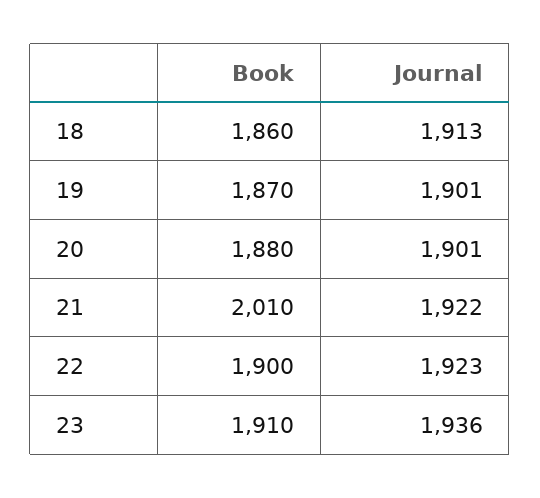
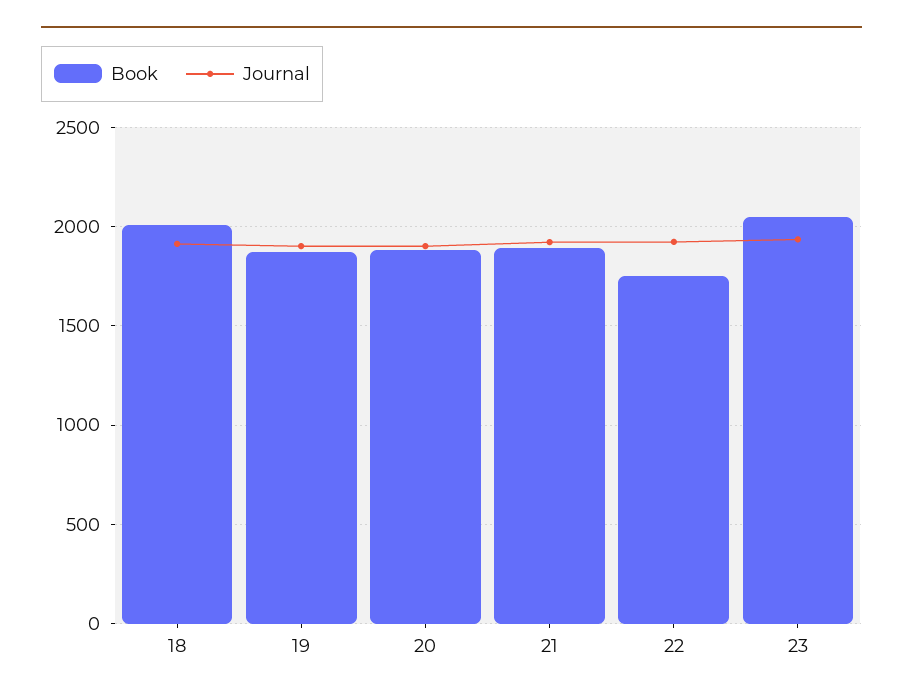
  {
    "Book": {
-     "18": 1860,
+     "18": 2000,
      "19": 1870,
      "20": 1880,
-     "21": 2010,
+     "21": 1900,
-     "22": 1900,
+     "22": 1750,
-     "23": 1910
+     "23": 2050
    },
    "Journal": {
      "18": 1913,
      "19": 1901,
      "20": 1901,
      "21": 1922,
      "22": 1923,
      "23": 1936
    }
  }

